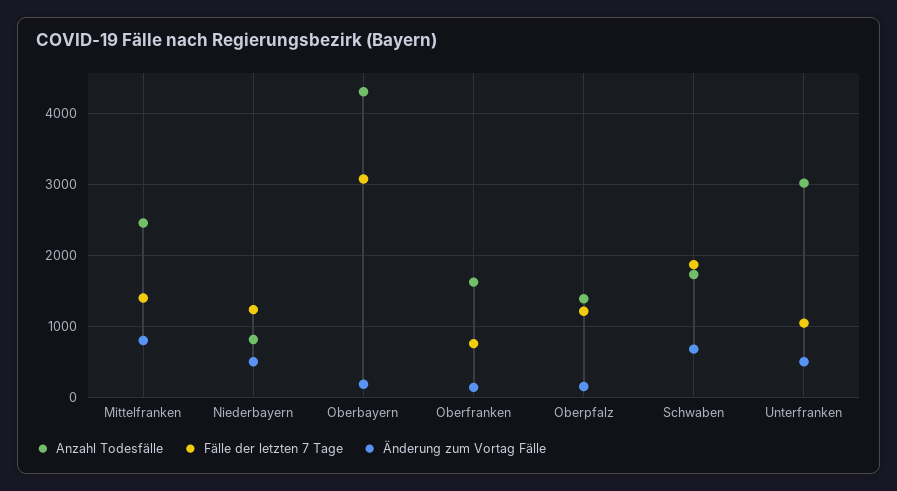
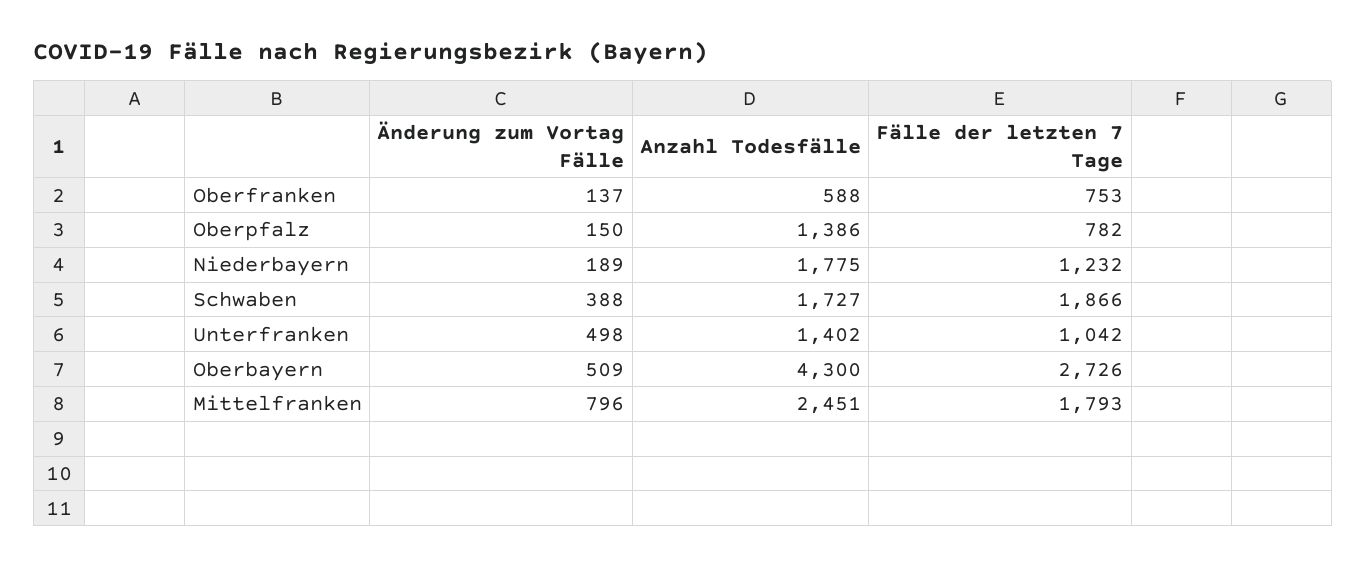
  {
    "Anzahl Todesfälle": {
      "Mittelfranken": 2451,
-     "Niederbayern": 800,
+     "Niederbayern": 1775,
      "Oberbayern": 4300,
-     "Oberfranken": 1600,
+     "Oberfranken": 588,
      "Oberpfalz": 1386,
      "Schwaben": 1727,
-     "Unterfranken": 3000
+     "Unterfranken": 1402
    },
    "Fälle der letzten 7 Tage": {
-     "Mittelfranken": 1400,
+     "Mittelfranken": 1793,
      "Niederbayern": 1232,
-     "Oberbayern": 3100,
+     "Oberbayern": 2726,
      "Oberfranken": 753,
-     "Oberpfalz": 1200,
+     "Oberpfalz": 782,
      "Schwaben": 1866,
      "Unterfranken": 1042
    },
    "Änderung zum Vortag Fälle": {
      "Mittelfranken": 796,
-     "Niederbayern": 500,
+     "Niederbayern": 189,
-     "Oberbayern": 200,
+     "Oberbayern": 509,
      "Oberfranken": 137,
      "Oberpfalz": 150,
-     "Schwaben": 700,
+     "Schwaben": 388,
      "Unterfranken": 498
    }
  }

